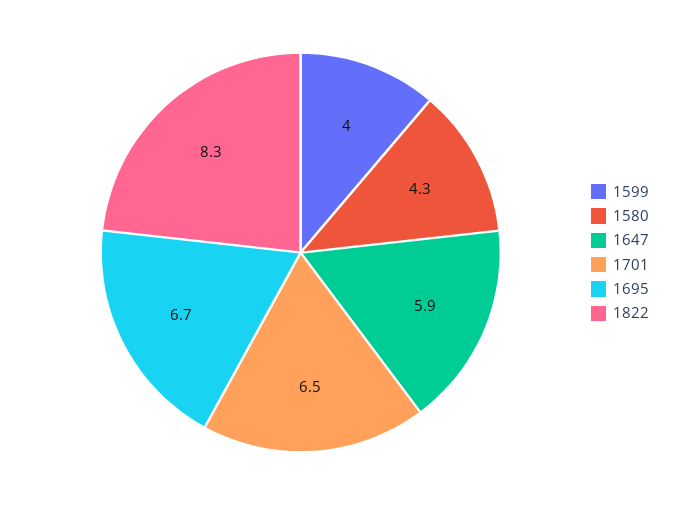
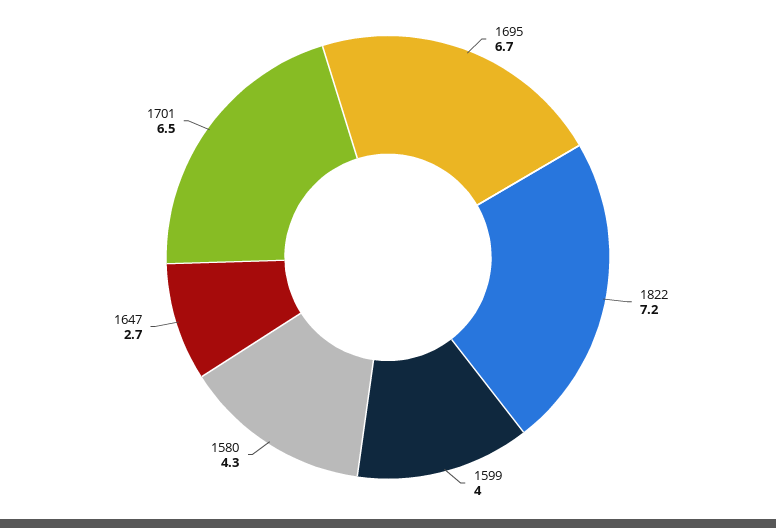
  {
    "1599": 4,
    "1580": 4.3,
-   "1647": 5.9,
+   "1647": 2.7,
    "1701": 6.5,
    "1695": 6.7,
-   "1822": 8.3
+   "1822": 7.2
  }

